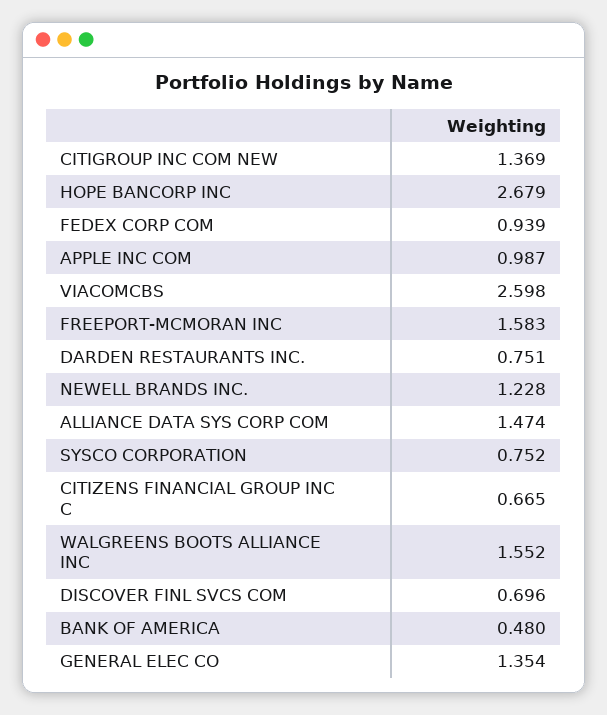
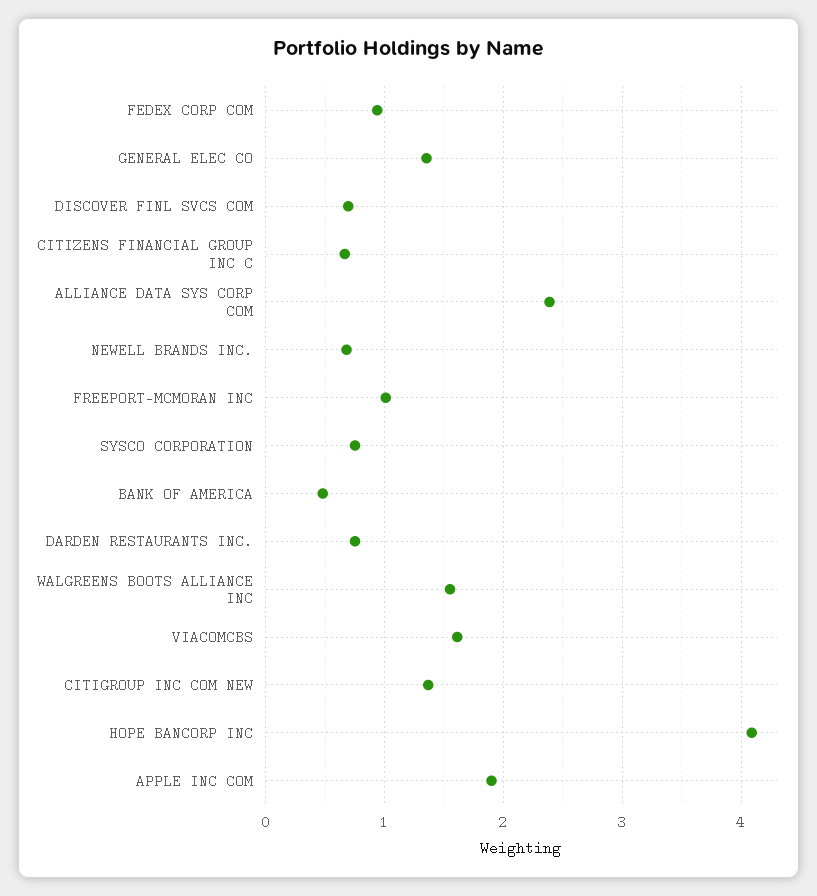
  {
    "CITIGROUP INC COM NEW": 1.369,
-   "HOPE BANCORP INC": 2.679,
+   "HOPE BANCORP INC": 4.1,
    "FEDEX CORP COM": 0.939,
-   "APPLE INC COM": 0.987,
+   "APPLE INC COM": 1.9,
-   "VIACOMCBS": 2.598,
+   "VIACOMCBS": 1.6,
-   "FREEPORT-MCMORAN INC": 1.583,
+   "FREEPORT-MCMORAN INC": 1,
    "DARDEN RESTAURANTS INC.": 0.751,
-   "NEWELL BRANDS INC.": 1.228,
+   "NEWELL BRANDS INC.": 0.7,
-   "ALLIANCE DATA SYS CORP COM": 1.474,
+   "ALLIANCE DATA SYS CORP COM": 2.4,
    "SYSCO CORPORATION": 0.752,
    "CITIZENS FINANCIAL GROUP INC C": 0.665,
    "WALGREENS BOOTS ALLIANCE INC": 1.552,
    "DISCOVER FINL SVCS COM": 0.696,
    "BANK OF AMERICA": 0.48,
    "GENERAL ELEC CO": 1.354
  }

